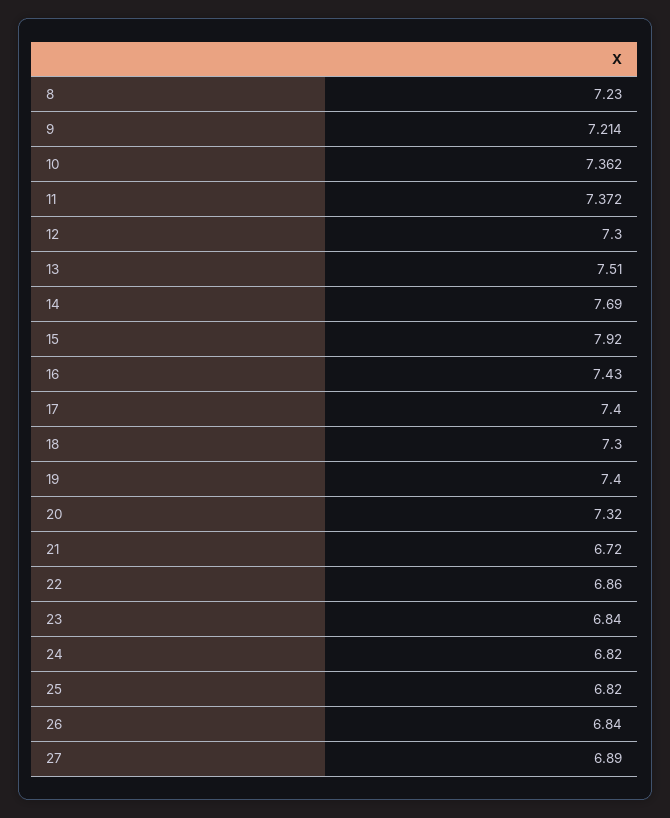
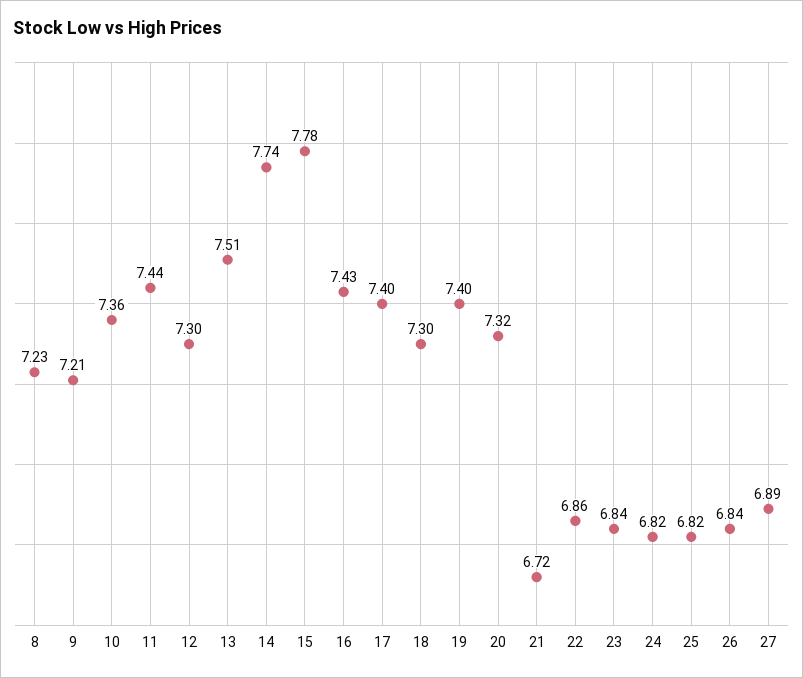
  {
    "8": 7.23,
    "9": 7.214,
    "10": 7.362,
-   "11": 7.372,
+   "11": 7.44,
    "12": 7.3,
    "13": 7.51,
-   "14": 7.69,
+   "14": 7.74,
-   "15": 7.92,
+   "15": 7.78,
    "16": 7.43,
    "17": 7.4,
    "18": 7.3,
    "19": 7.4,
    "20": 7.32,
    "21": 6.72,
    "22": 6.86,
    "23": 6.84,
    "24": 6.82,
    "25": 6.82,
    "26": 6.84,
    "27": 6.89
  }

